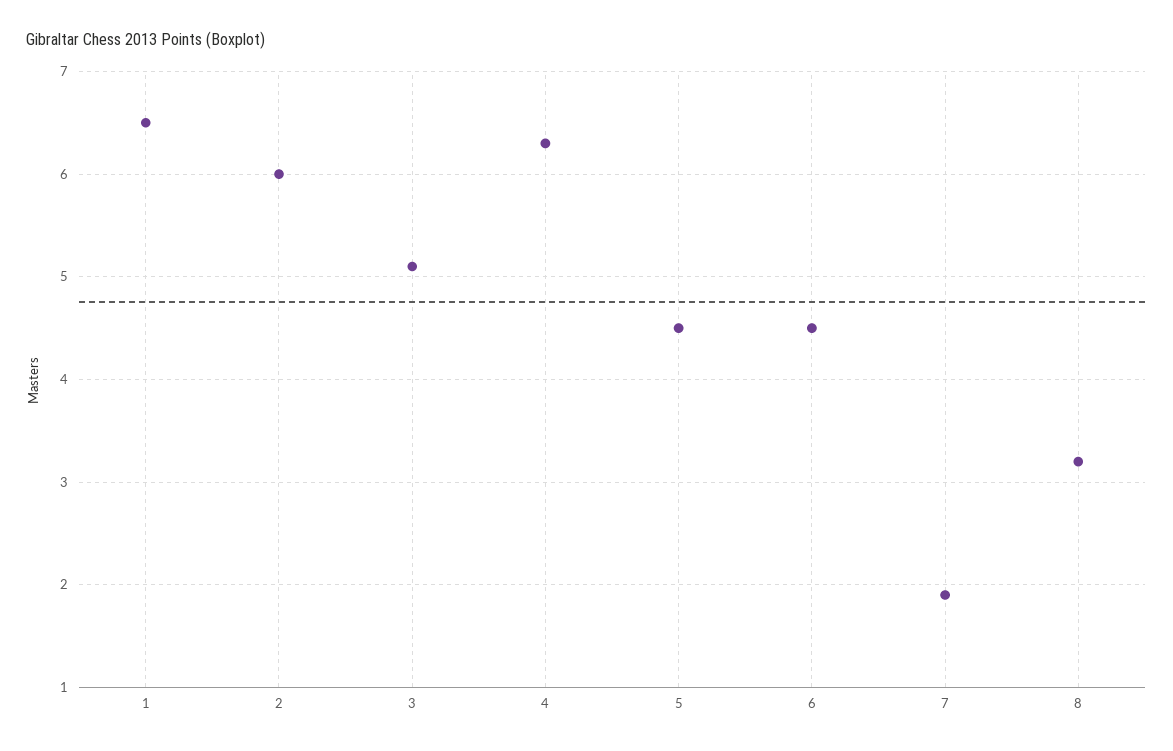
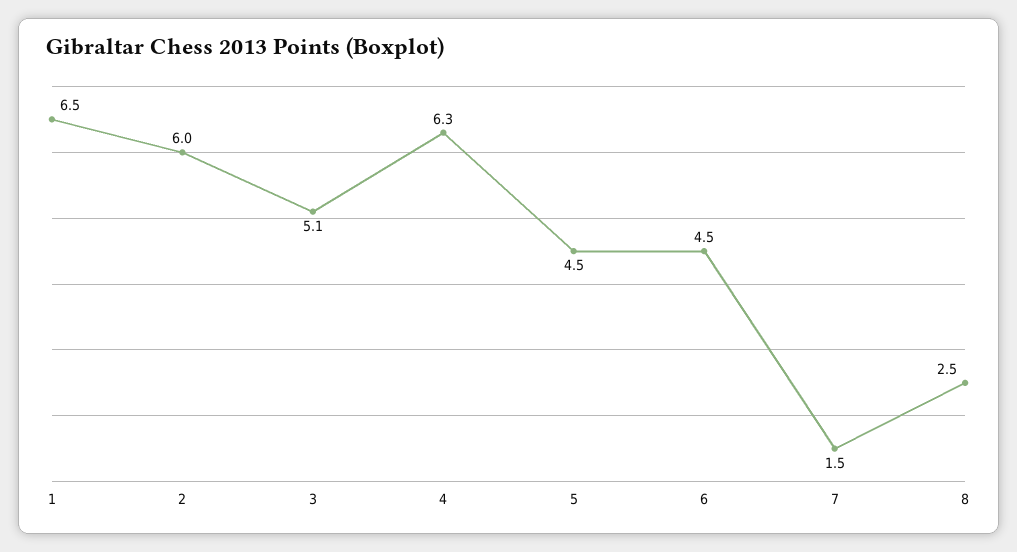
  {
    "1": 6.5,
    "2": 6,
    "3": 5.1,
    "4": 6.3,
    "5": 4.5,
    "6": 4.5,
-   "7": 1.9,
+   "7": 1.5,
-   "8": 3.2
+   "8": 2.5
  }

